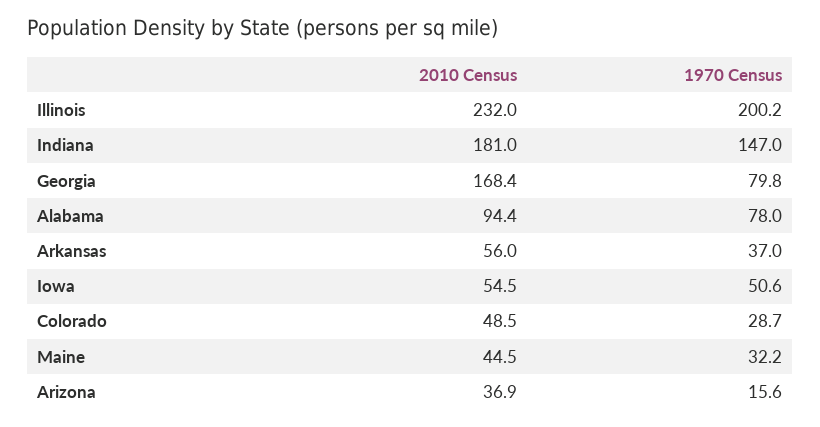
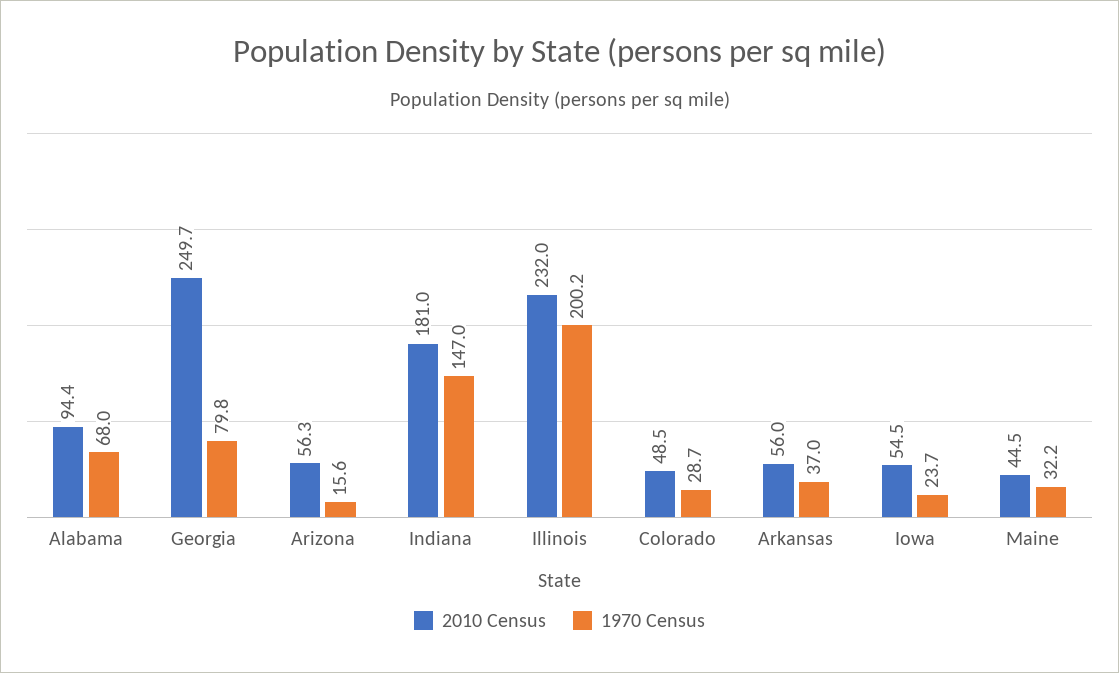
  {
    "2010 Census": {
      "Illinois": 232,
      "Indiana": 181,
-     "Georgia": 168.4,
+     "Georgia": 249.7,
      "Alabama": 94.4,
      "Arkansas": 56,
      "Iowa": 54.5,
      "Colorado": 48.5,
      "Maine": 44.5,
-     "Arizona": 36.9
+     "Arizona": 56.3
    },
    "1970 Census": {
      "Illinois": 200.2,
      "Indiana": 147,
      "Georgia": 79.8,
-     "Alabama": 78,
+     "Alabama": 68,
      "Arkansas": 37,
-     "Iowa": 50.6,
+     "Iowa": 23.7,
      "Colorado": 28.7,
      "Maine": 32.2,
      "Arizona": 15.6
    }
  }

